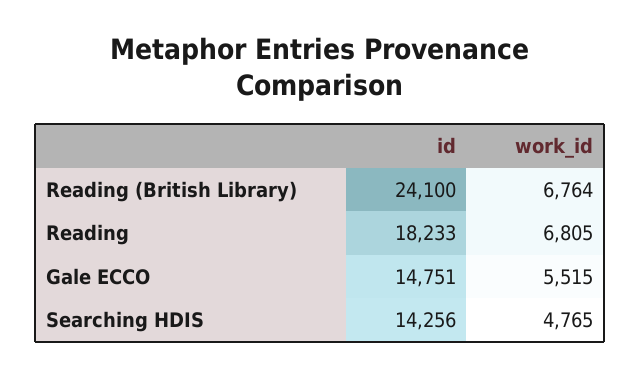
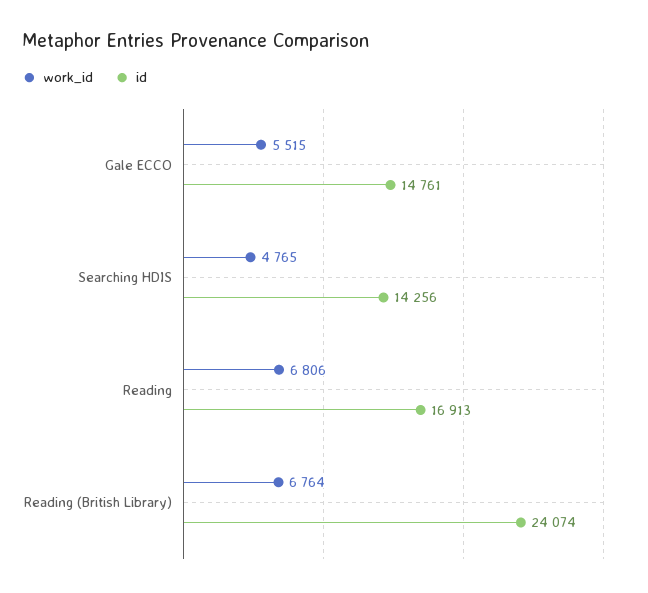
  {
    "id": {
-     "Reading (British Library)": 24100,
+     "Reading (British Library)": 24074,
-     "Reading": 18233,
+     "Reading": 16913,
-     "Gale ECCO": 14751,
+     "Gale ECCO": 14761,
      "Searching HDIS": 14256
    },
    "work_id": {
      "Reading (British Library)": 6764,
-     "Reading": 6805,
+     "Reading": 6806,
      "Gale ECCO": 5515,
      "Searching HDIS": 4765
    }
  }

